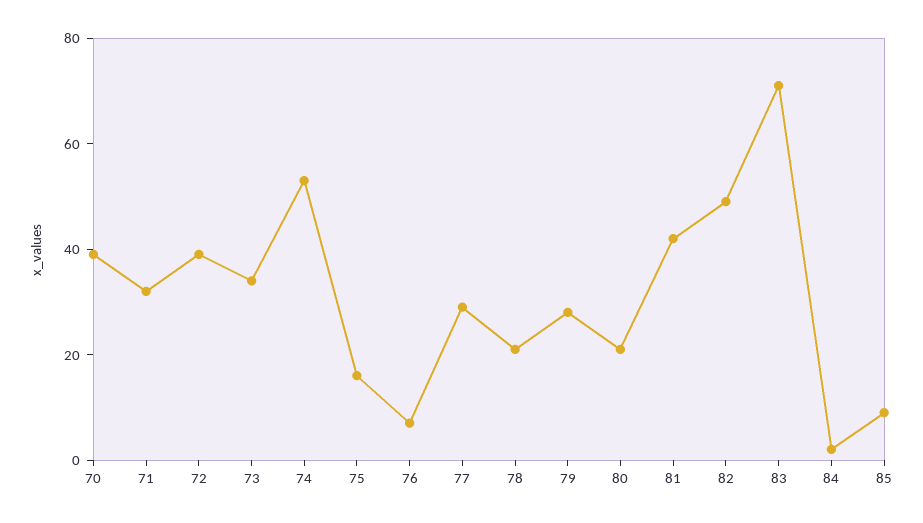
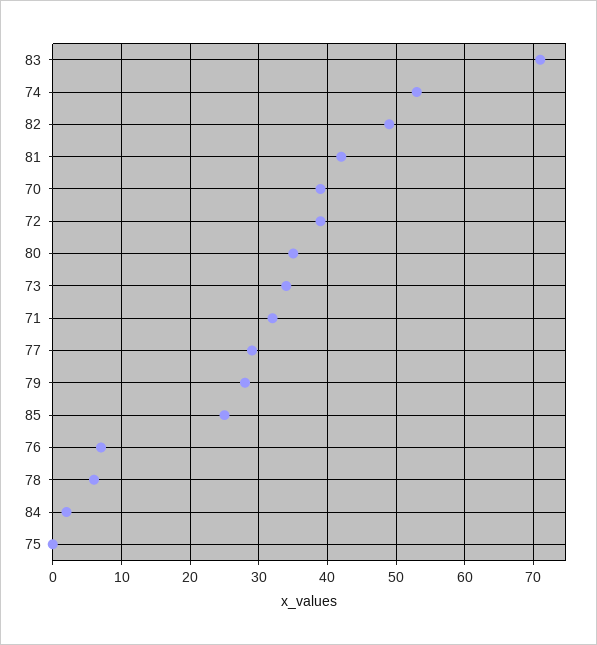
  {
    "70": 39,
    "71": 32,
    "72": 39,
    "73": 34,
    "74": 53,
-   "75": 15,
+   "75": 0,
    "76": 7,
    "77": 29,
-   "78": 20,
+   "78": 6,
    "79": 28,
-   "80": 20,
+   "80": 35,
    "81": 42,
    "82": 49,
    "83": 71,
    "84": 2,
-   "85": 10
+   "85": 25
  }

